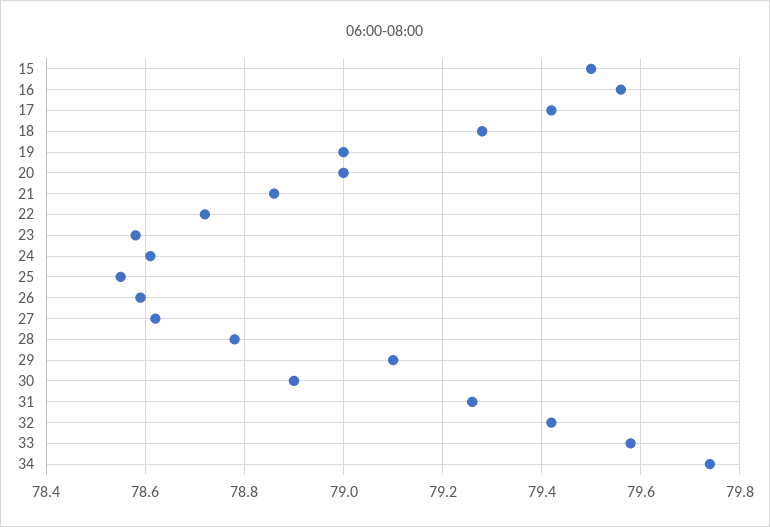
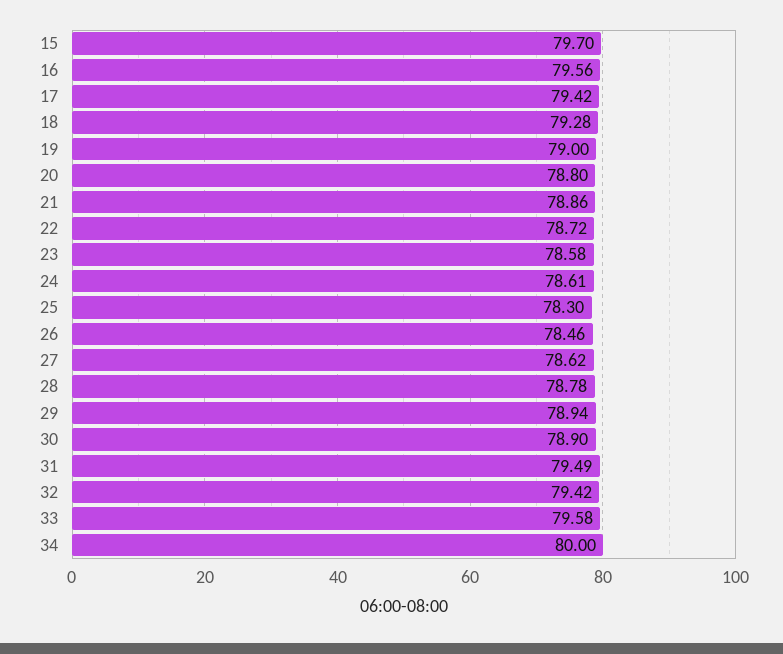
  {
-   "15": 79.5,
+   "15": 79.7,
    "16": 79.56,
    "17": 79.42,
    "18": 79.28,
    "19": 79,
-   "20": 79,
+   "20": 78.8,
    "21": 78.86,
    "22": 78.72,
    "23": 78.58,
    "24": 78.61,
-   "25": 78.55,
+   "25": 78.3,
-   "26": 78.6,
+   "26": 78.46,
    "27": 78.62,
    "28": 78.78,
-   "29": 79.1,
+   "29": 78.94,
    "30": 78.9,
-   "31": 79.25,
+   "31": 79.49,
    "32": 79.42,
    "33": 79.58,
-   "34": 79.75
+   "34": 80
  }

